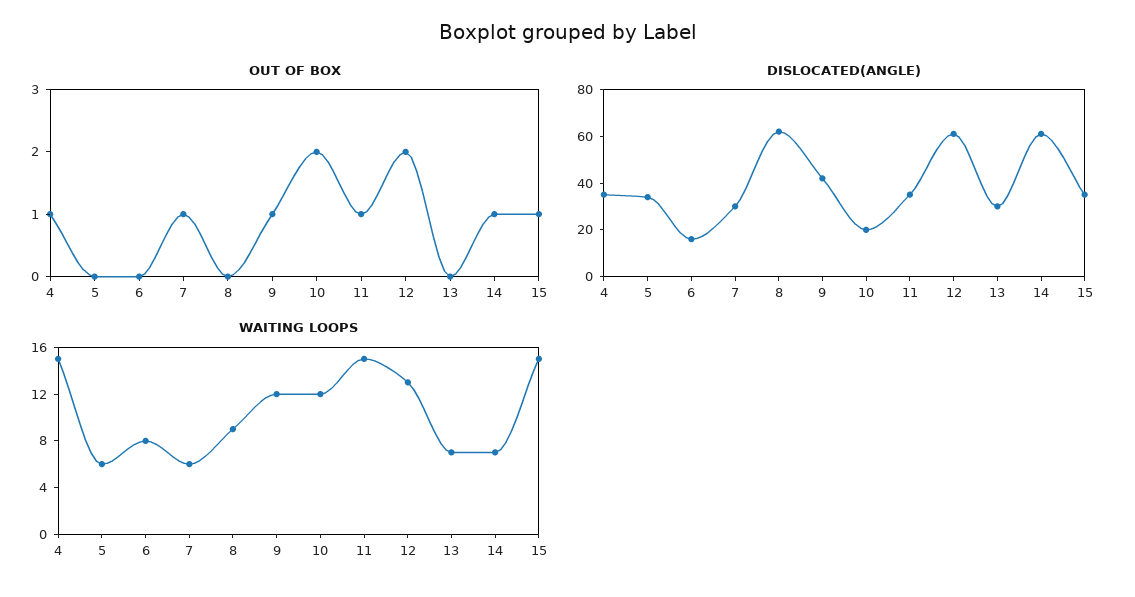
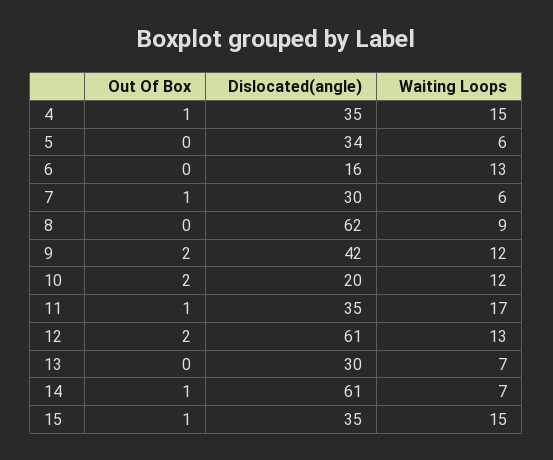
  {
    "OUT OF BOX": {
      "4": 1,
      "5": 0,
      "6": 0,
      "7": 1,
      "8": 0,
-     "9": 1,
+     "9": 2,
      "10": 2,
      "11": 1,
      "12": 2,
      "13": 0,
      "14": 1,
      "15": 1
    },
    "DISLOCATED(ANGLE)": {
      "4": 35,
      "5": 34,
      "6": 16,
      "7": 30,
      "8": 62,
      "9": 42,
      "10": 20,
      "11": 35,
      "12": 61,
      "13": 30,
      "14": 61,
      "15": 35
    },
    "WAITING LOOPS": {
      "4": 15,
      "5": 6,
-     "6": 8,
+     "6": 13,
      "7": 6,
      "8": 9,
      "9": 12,
      "10": 12,
-     "11": 15,
+     "11": 17,
      "12": 13,
      "13": 7,
      "14": 7,
      "15": 15
    }
  }

